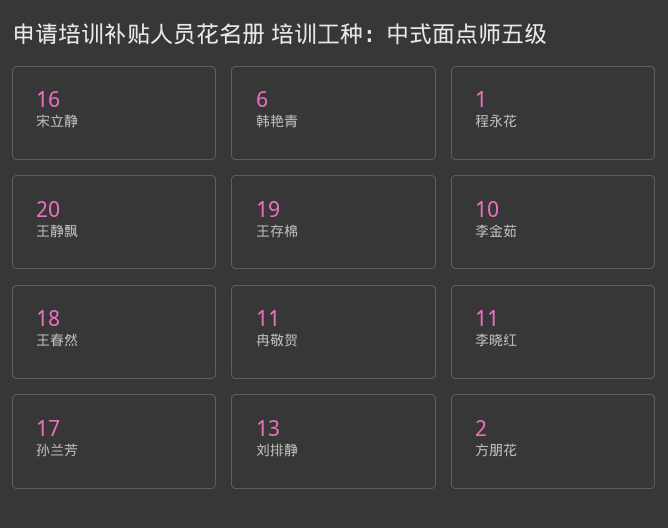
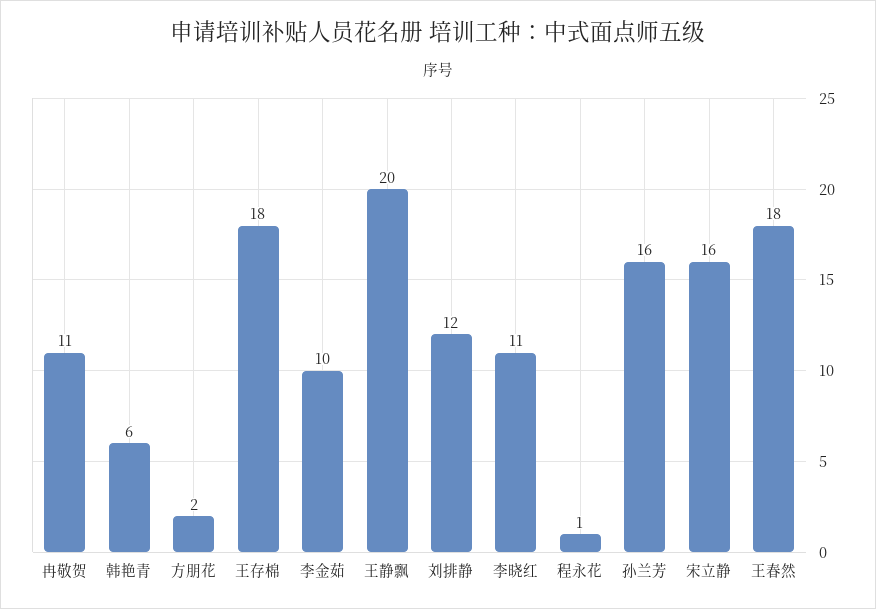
  {
    "宋立静": 16,
    "韩艳青": 6,
    "程永花": 1,
    "王静飘": 20,
-   "王存棉": 19,
+   "王存棉": 18,
    "李金茹": 10,
    "王春然": 18,
    "冉敬贺": 11,
    "李晓红": 11,
-   "孙兰芳": 17,
+   "孙兰芳": 16,
-   "刘排静": 13,
+   "刘排静": 12,
    "方朋花": 2
  }

